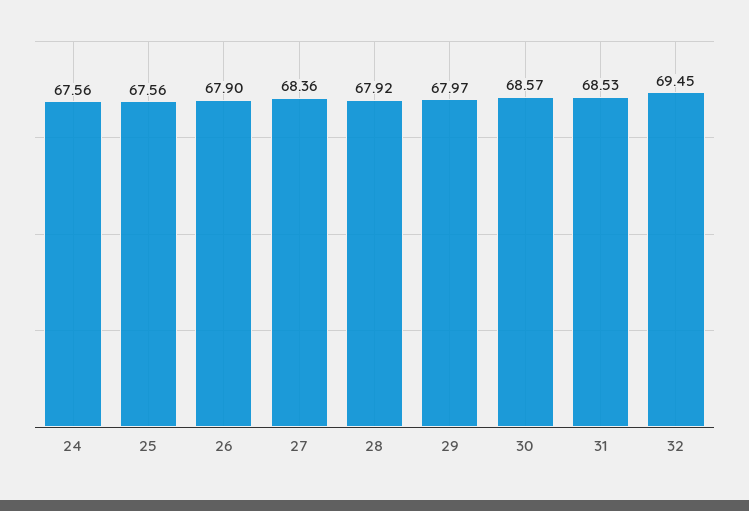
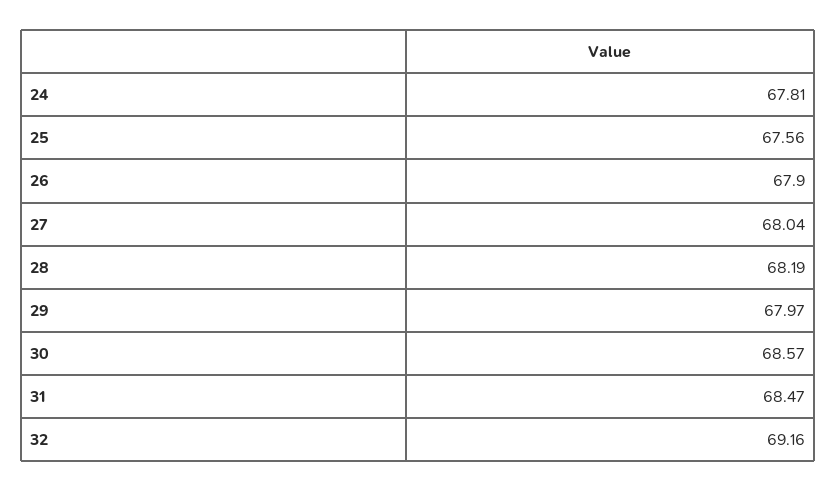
  {
-   "24": 67.56,
+   "24": 67.81,
    "25": 67.56,
    "26": 67.9,
-   "27": 68.36,
+   "27": 68.04,
-   "28": 67.92,
+   "28": 68.19,
    "29": 67.97,
    "30": 68.57,
-   "31": 68.53,
+   "31": 68.47,
-   "32": 69.45
+   "32": 69.16
  }

